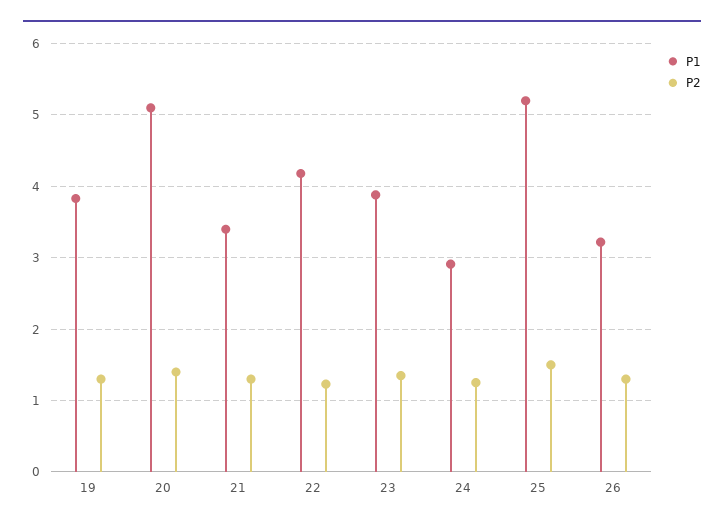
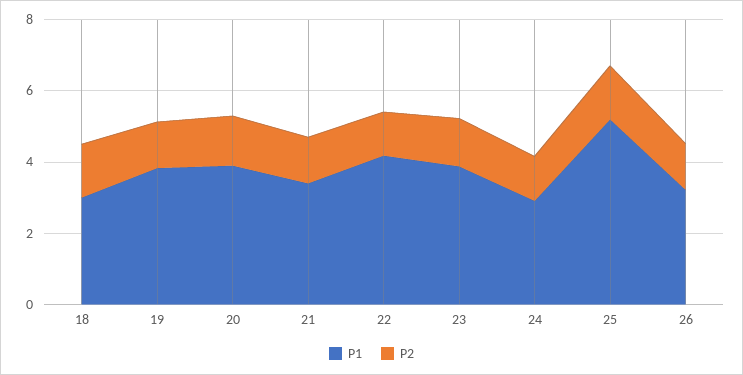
  {
    "P1": {
      "19": 3.8,
-     "20": 5.1,
+     "20": 4,
      "21": 3.4,
      "22": 4.2,
      "23": 3.9,
      "24": 2.9,
      "25": 5.2,
-     "26": 3.2
+     "26": 3.2,
+     "18": 3
    },
    "P2": {
      "19": 1.3,
      "20": 1.4,
      "21": 1.3,
      "22": 1.2,
      "23": 1.4,
      "24": 1.3,
      "25": 1.5,
-     "26": 1.3
+     "26": 1.3,
+     "18": 1.5
    }
  }

